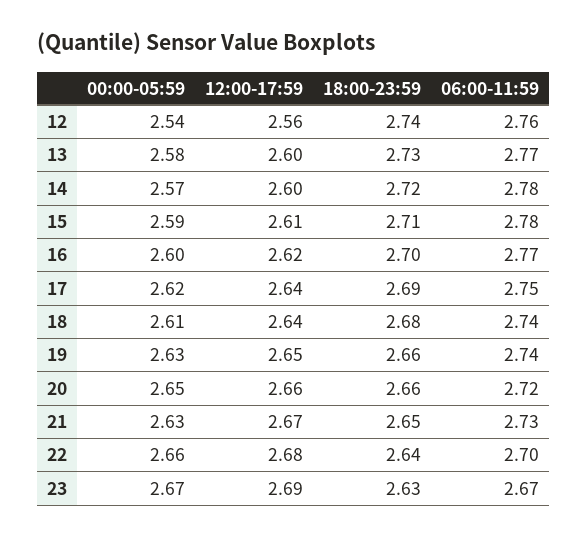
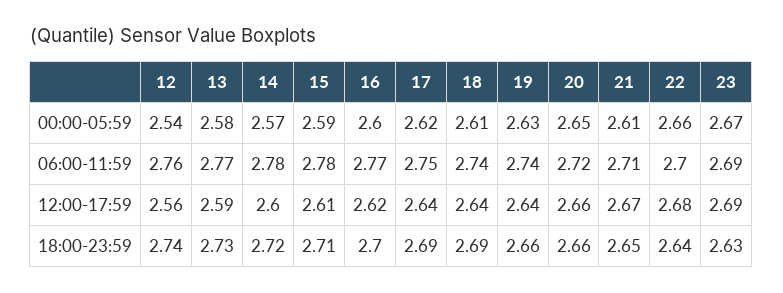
  {
    "00:00-05:59": {
      "12": 2.54,
      "13": 2.58,
      "14": 2.57,
      "15": 2.59,
      "16": 2.6,
      "17": 2.62,
      "18": 2.61,
      "19": 2.63,
      "20": 2.65,
-     "21": 2.63,
+     "21": 2.61,
      "22": 2.66,
      "23": 2.67
    },
    "12:00-17:59": {
      "12": 2.56,
-     "13": 2.6,
+     "13": 2.59,
      "14": 2.6,
      "15": 2.61,
      "16": 2.62,
      "17": 2.64,
      "18": 2.64,
-     "19": 2.65,
+     "19": 2.64,
      "20": 2.66,
      "21": 2.67,
      "22": 2.68,
      "23": 2.69
    },
    "18:00-23:59": {
      "12": 2.74,
      "13": 2.73,
      "14": 2.72,
      "15": 2.71,
      "16": 2.7,
      "17": 2.69,
-     "18": 2.68,
+     "18": 2.69,
      "19": 2.66,
      "20": 2.66,
      "21": 2.65,
      "22": 2.64,
      "23": 2.63
    },
    "06:00-11:59": {
      "12": 2.76,
      "13": 2.77,
      "14": 2.78,
      "15": 2.78,
      "16": 2.77,
      "17": 2.75,
      "18": 2.74,
      "19": 2.74,
      "20": 2.72,
-     "21": 2.73,
+     "21": 2.71,
      "22": 2.7,
-     "23": 2.67
+     "23": 2.69
    }
  }

